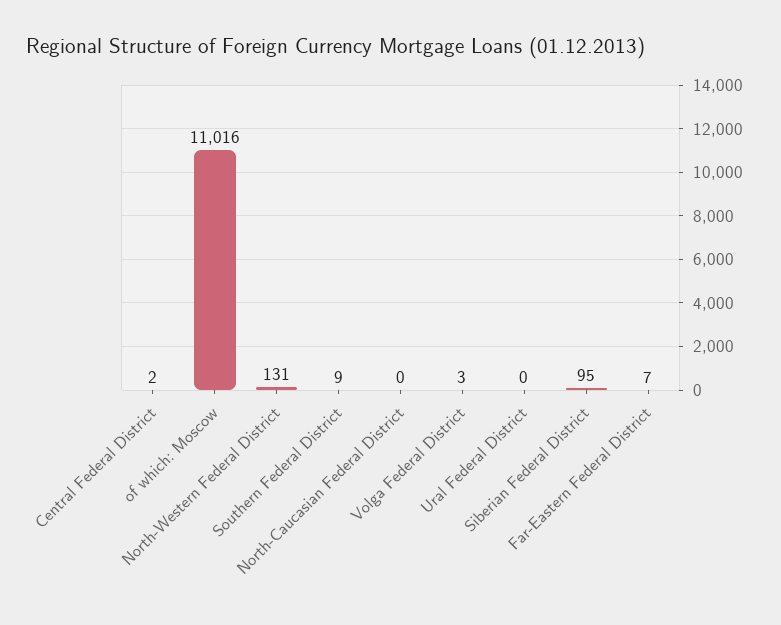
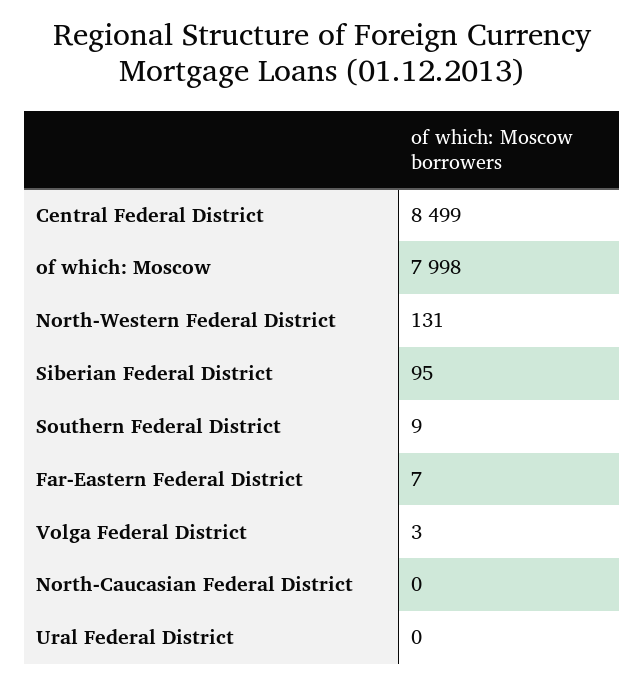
  {
-   "Central Federal District": 2,
+   "Central Federal District": 8499,
-   "of which: Moscow": 11016,
+   "of which: Moscow": 7998,
    "North-Western Federal District": 131,
    "Southern Federal District": 9,
    "North-Caucasian Federal District": 0,
    "Volga Federal District": 3,
    "Ural Federal District": 0,
    "Siberian Federal District": 95,
    "Far-Eastern Federal District": 7
  }

